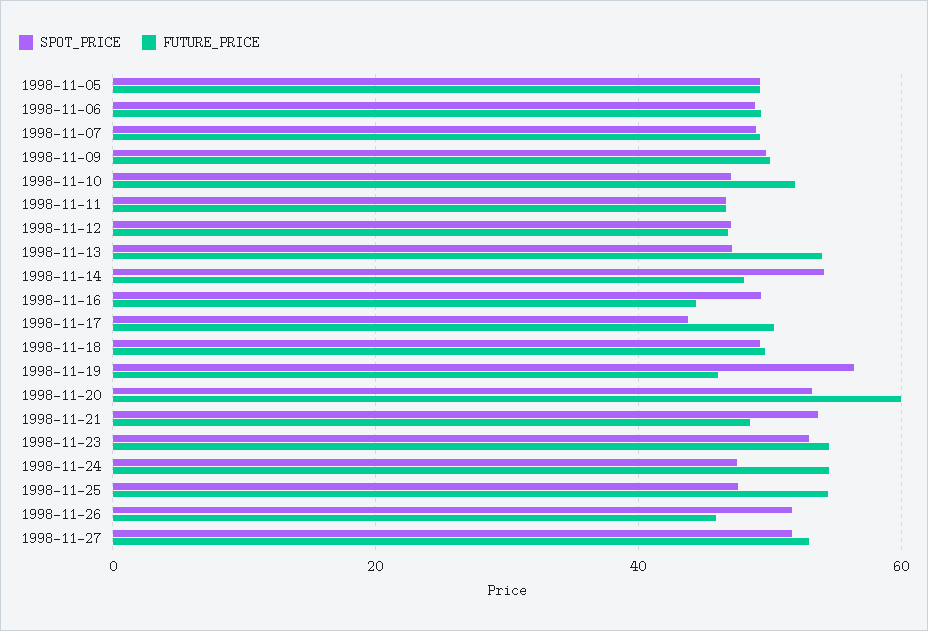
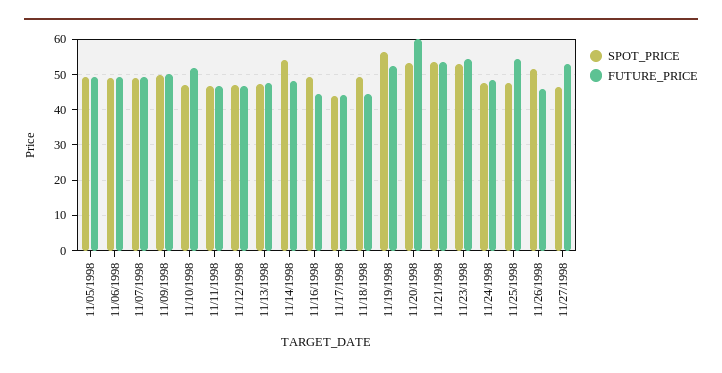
  {
    "SPOT_PRICE": {
      "1998-11-05": 50,
      "1998-11-06": 48,
      "1998-11-07": 48,
      "1998-11-09": 50,
      "1998-11-10": 48,
      "1998-11-11": 46,
      "1998-11-12": 48,
      "1998-11-13": 48,
      "1998-11-14": 54,
      "1998-11-16": 50,
      "1998-11-17": 44,
      "1998-11-18": 50,
      "1998-11-19": 56,
      "1998-11-20": 54,
      "1998-11-21": 54,
      "1998-11-23": 52,
      "1998-11-24": 48,
      "1998-11-25": 48,
      "1998-11-26": 52,
-     "1998-11-27": 52
+     "1998-11-27": 46
    },
    "FUTURE_PRICE": {
      "1998-11-05": 50,
      "1998-11-06": 50,
      "1998-11-07": 50,
      "1998-11-09": 50,
      "1998-11-10": 52,
      "1998-11-11": 46,
      "1998-11-12": 46,
-     "1998-11-13": 54,
+     "1998-11-13": 48,
      "1998-11-14": 48,
      "1998-11-16": 44,
-     "1998-11-17": 50,
+     "1998-11-17": 44,
-     "1998-11-18": 50,
+     "1998-11-18": 44,
-     "1998-11-19": 46,
+     "1998-11-19": 52,
      "1998-11-20": 60,
-     "1998-11-21": 48,
+     "1998-11-21": 54,
      "1998-11-23": 54,
-     "1998-11-24": 54,
+     "1998-11-24": 48,
      "1998-11-25": 54,
      "1998-11-26": 46,
      "1998-11-27": 54
    }
  }

